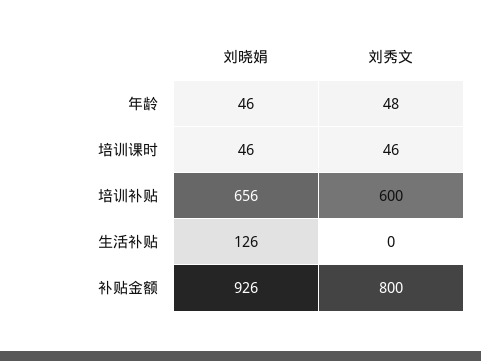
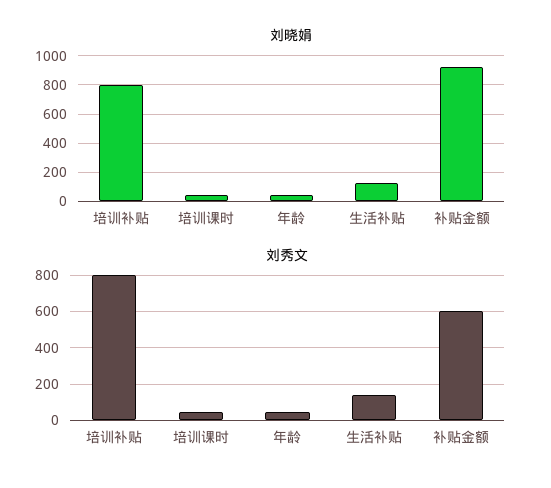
  {
    "刘晓娟": {
      "年龄": 46,
      "培训课时": 46,
-     "培训补贴": 656,
+     "培训补贴": 800,
      "生活补贴": 126,
      "补贴金额": 926
    },
    "刘秀文": {
      "年龄": 48,
      "培训课时": 46,
-     "培训补贴": 600,
+     "培训补贴": 800,
-     "生活补贴": 0,
+     "生活补贴": 150,
-     "补贴金额": 800
+     "补贴金额": 600
    }
  }

